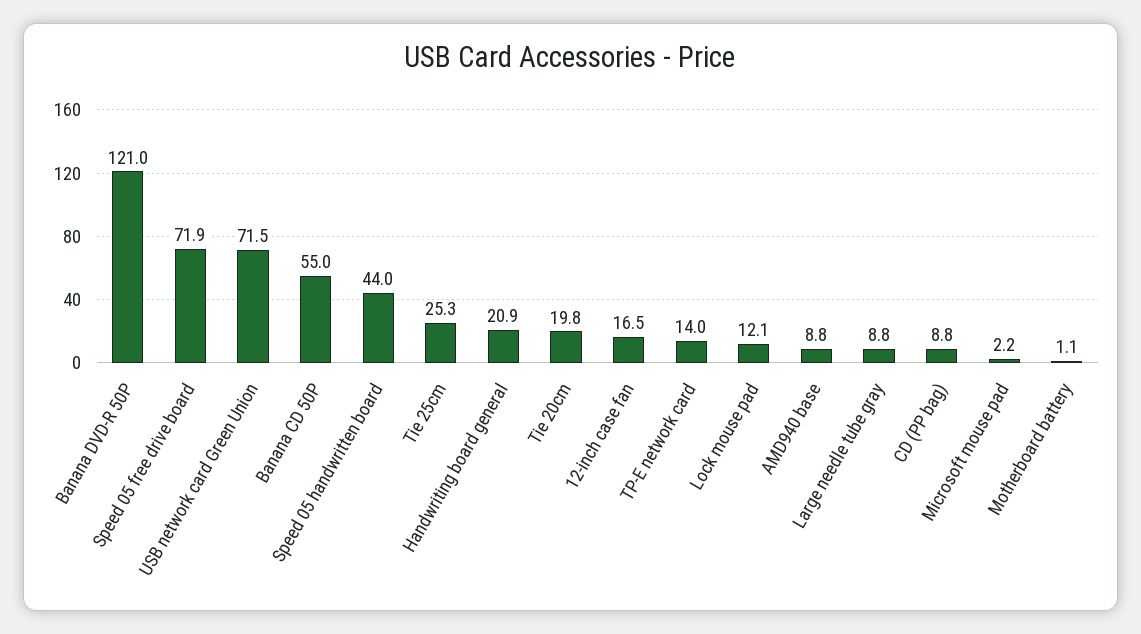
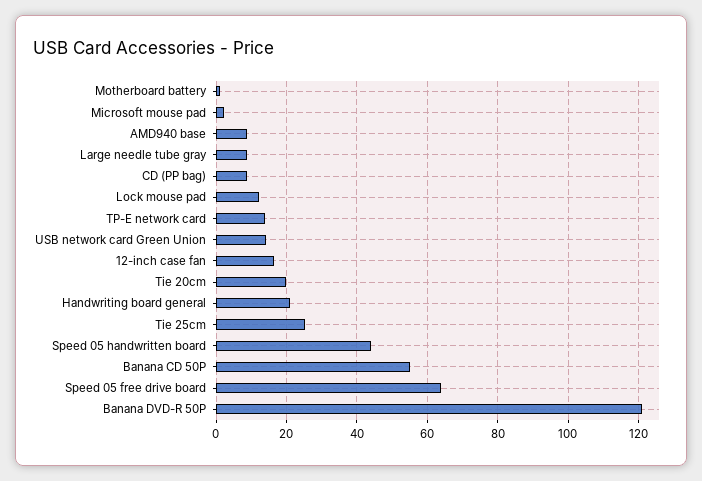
  {
    "Banana DVD-R 50P": 121,
-   "Speed 05 free drive board": 71.9,
+   "Speed 05 free drive board": 64,
-   "USB network card Green Union": 71.5,
+   "USB network card Green Union": 14,
    "Banana CD 50P": 55,
    "Speed 05 handwritten board": 44,
    "Tie 25cm": 25.3,
    "Handwriting board general": 20.9,
    "Tie 20cm": 19.8,
    "12-inch case fan": 16.5,
    "TP-E network card": 14,
    "Lock mouse pad": 12.1,
    "AMD940 base": 8.8,
    "Large needle tube gray": 8.8,
    "CD (PP bag)": 8.8,
    "Microsoft mouse pad": 2.2,
    "Motherboard battery": 1.1
  }

